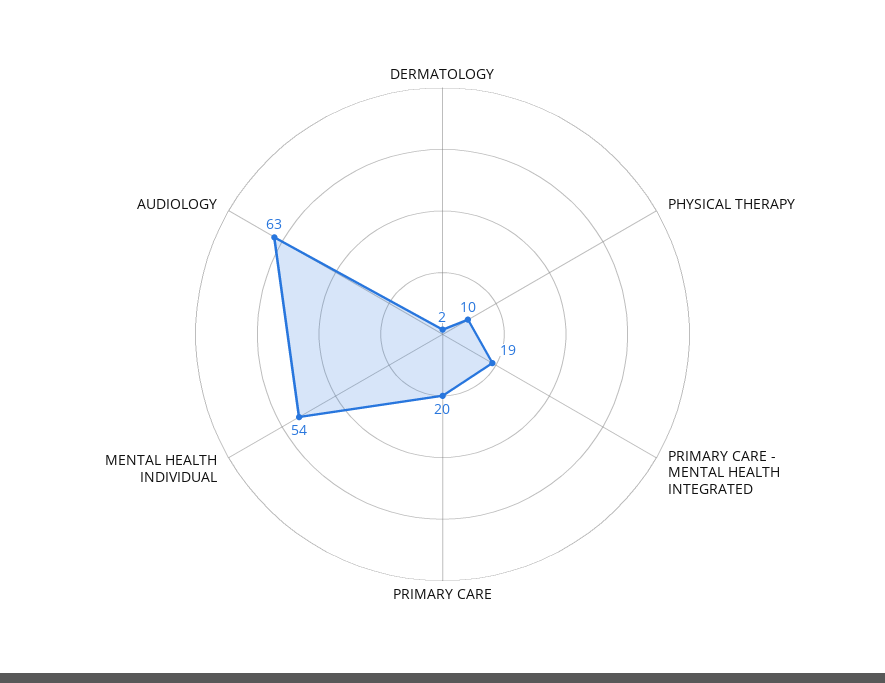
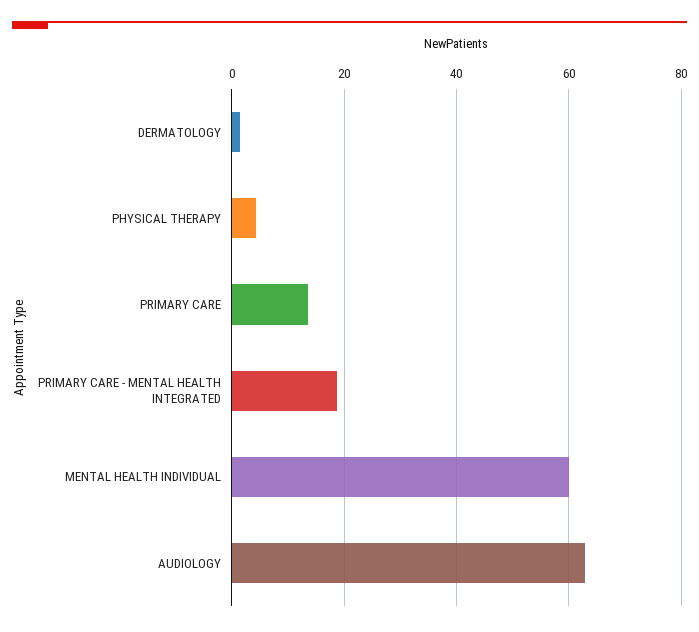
  {
    "DERMATOLOGY": 2,
-   "PHYSICAL THERAPY": 10,
+   "PHYSICAL THERAPY": 4,
    "PRIMARY CARE - MENTAL HEALTH INTEGRATED": 19,
-   "PRIMARY CARE": 20,
+   "PRIMARY CARE": 14,
-   "MENTAL HEALTH INDIVIDUAL": 54,
+   "MENTAL HEALTH INDIVIDUAL": 60,
    "AUDIOLOGY": 63
  }

